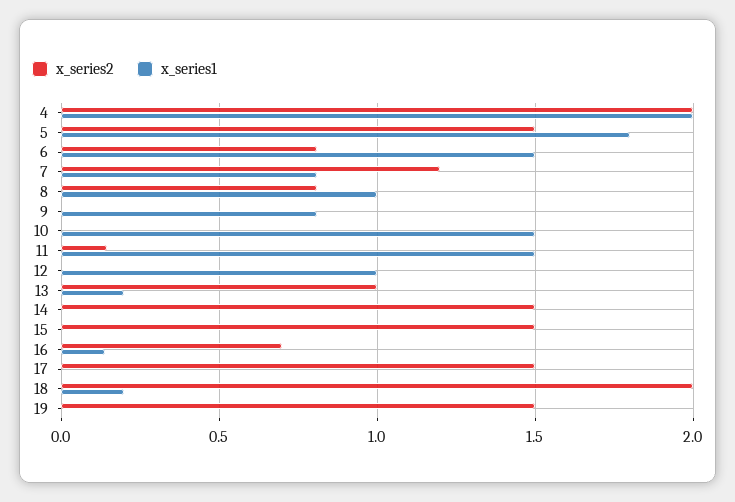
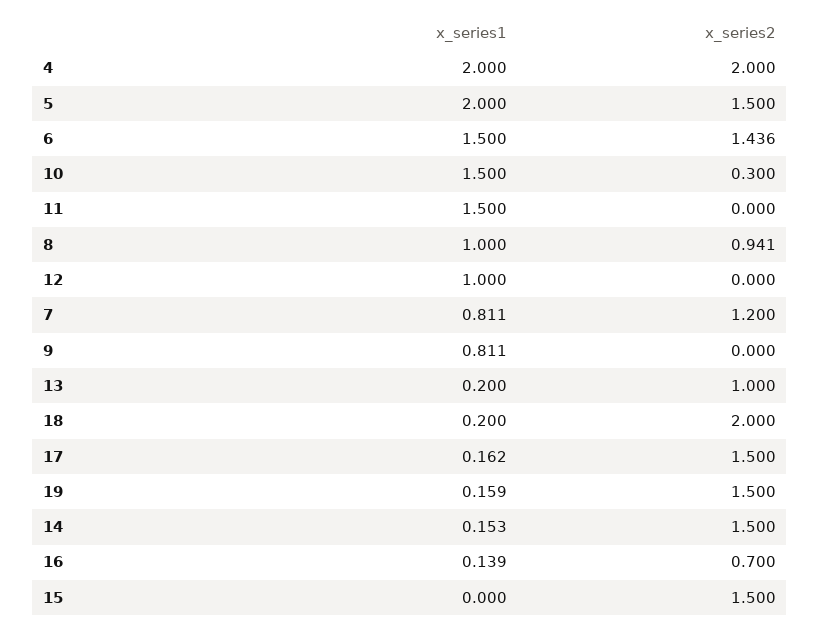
  {
    "x_series2": {
      "4": 2,
      "5": 1.5,
-     "6": 0.8,
+     "6": 1.436,
      "7": 1.2,
-     "8": 0.8,
+     "8": 0.941,
      "9": 0,
-     "10": 0,
+     "10": 0.3,
-     "11": 0.15,
+     "11": 0,
      "12": 0,
      "13": 1,
      "14": 1.5,
      "15": 1.5,
      "16": 0.7,
      "17": 1.5,
      "18": 2,
      "19": 1.5
    },
    "x_series1": {
      "4": 2,
-     "5": 1.8,
+     "5": 2,
      "6": 1.5,
      "7": 0.811,
      "8": 1,
      "9": 0.811,
      "10": 1.5,
      "11": 1.5,
      "12": 1,
      "13": 0.2,
-     "14": 0,
+     "14": 0.153,
      "15": 0,
      "16": 0.139,
-     "17": 0,
+     "17": 0.162,
      "18": 0.2,
-     "19": 0
+     "19": 0.159
    }
  }

